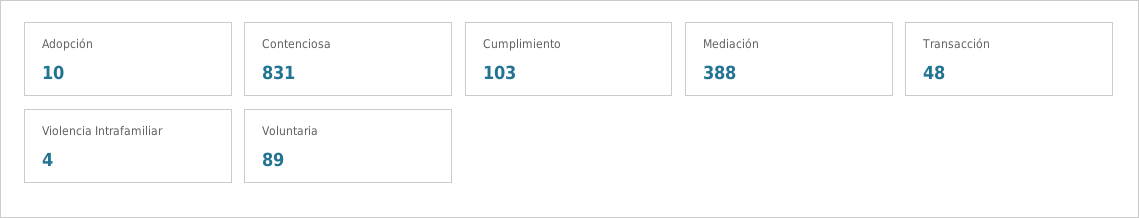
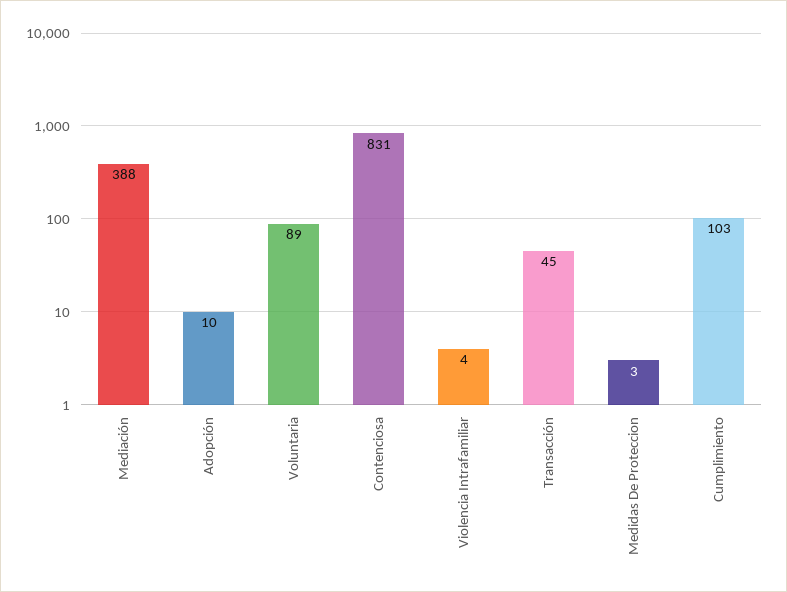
  {
    "Adopción": 10,
    "Contenciosa": 831,
    "Cumplimiento": 103,
    "Mediación": 388,
-   "Transacción": 48,
+   "Transacción": 45,
    "Violencia Intrafamiliar": 4,
-   "Voluntaria": 89
+   "Voluntaria": 89,
+   "Medidas De Proteccion": 3
  }

